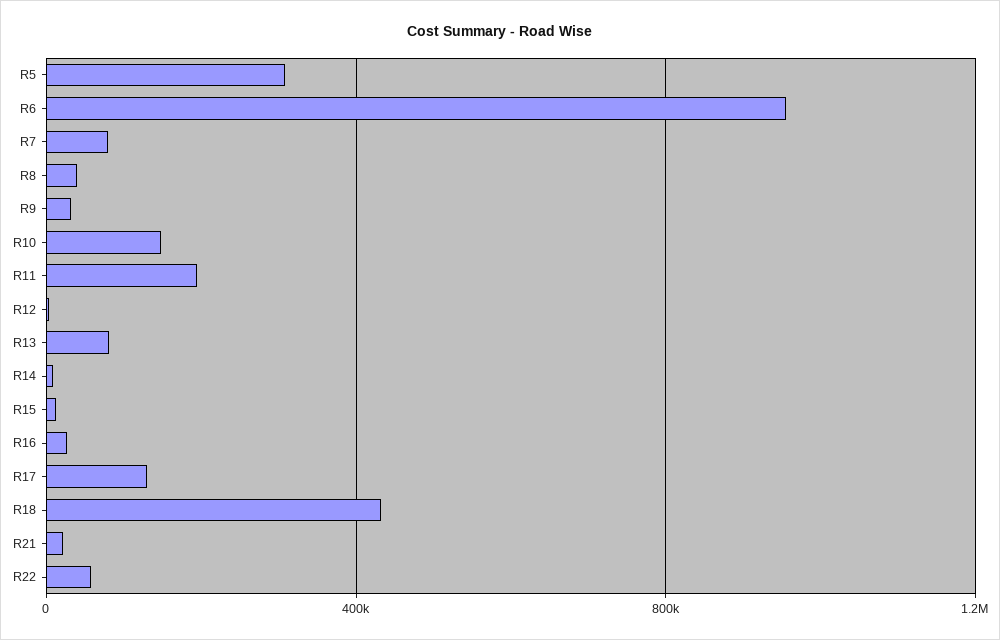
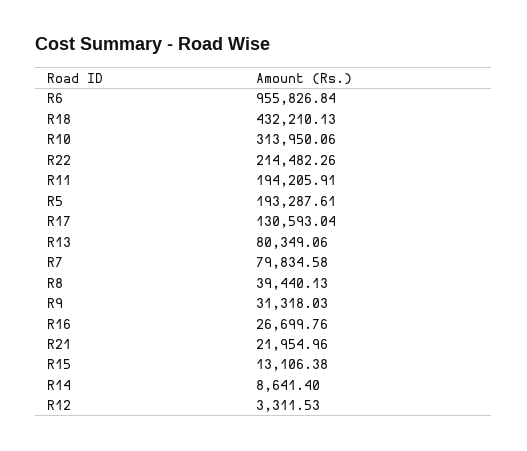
  {
-   "R5": 300000,
+   "R5": 193287.61,
    "R6": 955826.84,
    "R7": 79834.58,
    "R8": 39440.13,
    "R9": 31318.03,
-   "R10": 150000,
+   "R10": 313950.06,
    "R11": 194205.91,
    "R12": 3311.53,
    "R13": 80349.06,
    "R14": 8641.4,
    "R15": 13106.38,
    "R16": 26699.76,
    "R17": 130593.04,
    "R18": 432210.13,
    "R21": 21954.96,
-   "R22": 50000
+   "R22": 214482.26
  }

